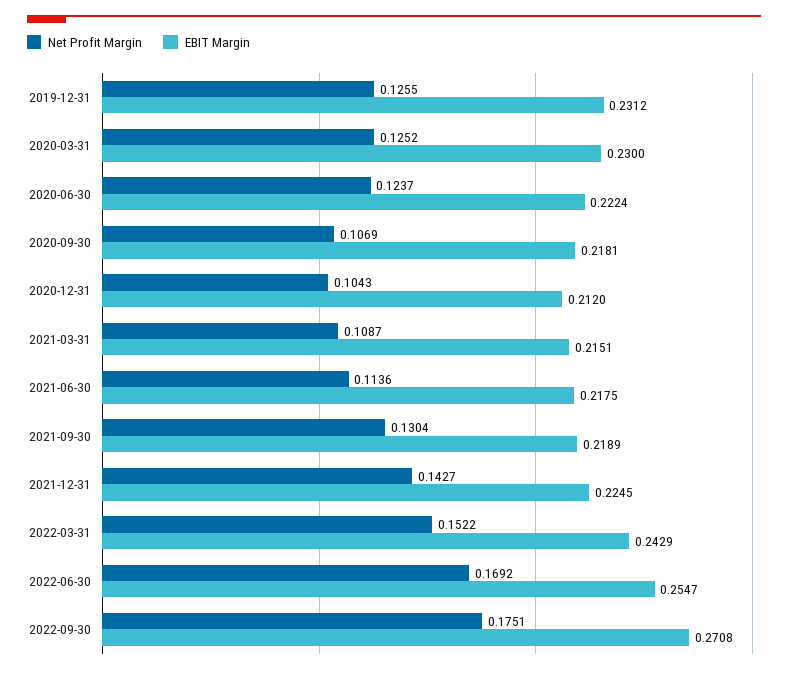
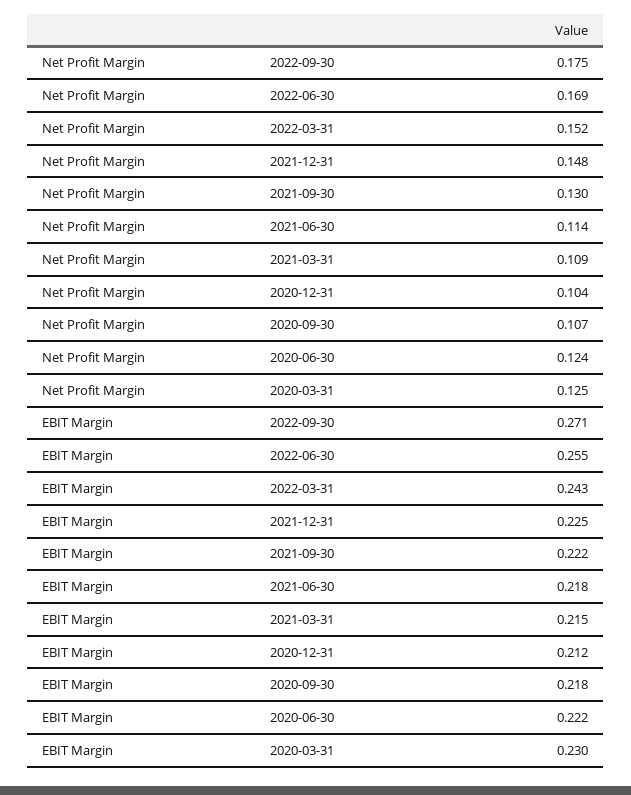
  {
    "Net Profit Margin": {
-     "2019-12-31": 0.1255,
      "2020-03-31": 0.1252,
      "2020-06-30": 0.1237,
      "2020-09-30": 0.1069,
      "2020-12-31": 0.1043,
      "2021-03-31": 0.1087,
      "2021-06-30": 0.1136,
      "2021-09-30": 0.1304,
-     "2021-12-31": 0.1427,
+     "2021-12-31": 0.148,
      "2022-03-31": 0.1522,
      "2022-06-30": 0.1692,
      "2022-09-30": 0.1751
    },
    "EBIT Margin": {
-     "2019-12-31": 0.2312,
      "2020-03-31": 0.23,
      "2020-06-30": 0.2224,
      "2020-09-30": 0.2181,
      "2020-12-31": 0.212,
      "2021-03-31": 0.2151,
      "2021-06-30": 0.2175,
-     "2021-09-30": 0.2189,
+     "2021-09-30": 0.222,
      "2021-12-31": 0.2245,
      "2022-03-31": 0.2429,
      "2022-06-30": 0.2547,
      "2022-09-30": 0.2708
    }
  }

